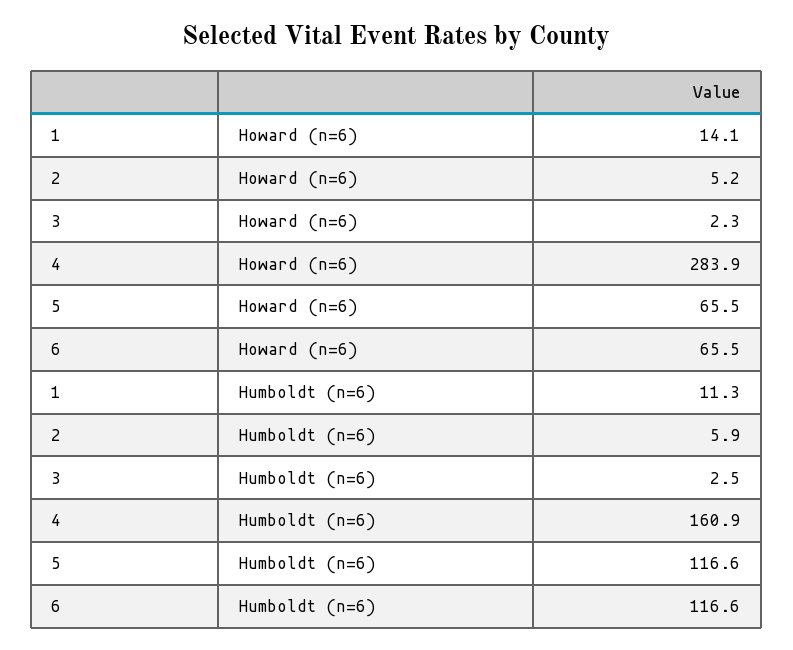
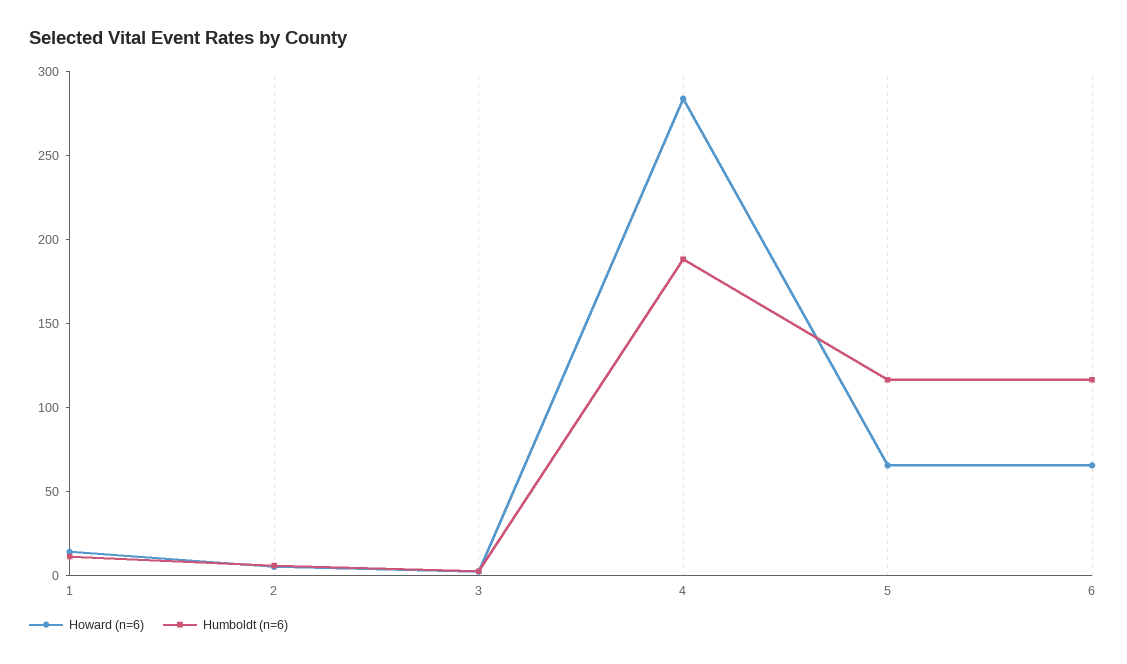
  {
    "Howard (n=6)": {
      "1": 14.1,
      "2": 5.2,
      "3": 2.3,
      "4": 283.9,
      "5": 65.5,
      "6": 65.5
    },
    "Humboldt (n=6)": {
      "1": 11.3,
      "2": 5.9,
      "3": 2.5,
-     "4": 160.9,
+     "4": 190,
      "5": 116.6,
      "6": 116.6
    }
  }

